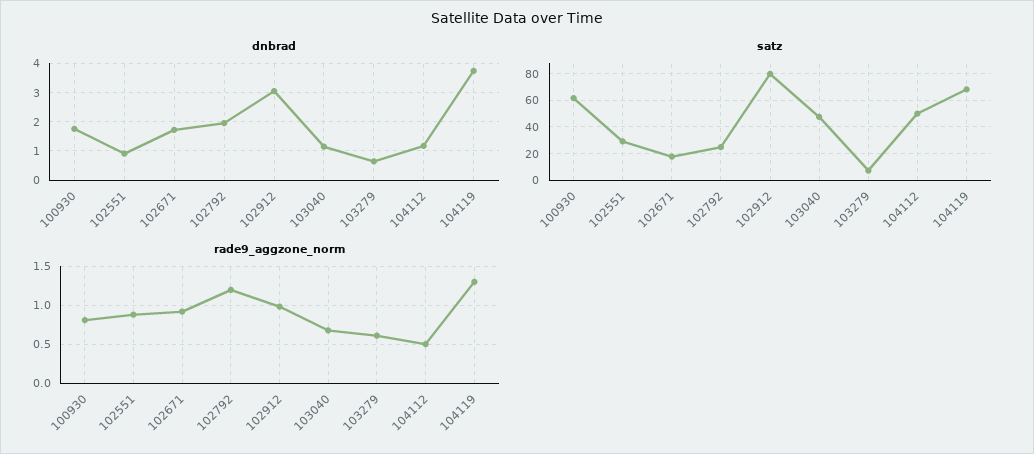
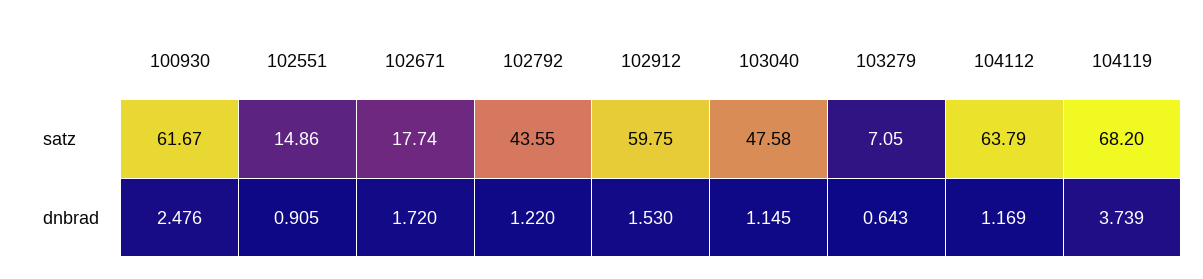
  {
    "dnbrad": {
-     "100930": 1.75,
+     "100930": 2.476,
      "102551": 0.905,
      "102671": 1.72,
-     "102792": 2,
+     "102792": 1.22,
-     "102912": 3,
+     "102912": 1.53,
      "103040": 1.145,
      "103279": 0.643,
      "104112": 1.169,
      "104119": 3.739
    },
    "satz": {
      "100930": 61.67,
-     "102551": 30,
+     "102551": 14.86,
      "102671": 17.74,
-     "102792": 25,
+     "102792": 43.55,
-     "102912": 80,
+     "102912": 59.75,
      "103040": 47.58,
      "103279": 7.05,
-     "104112": 50,
+     "104112": 63.79,
      "104119": 68.2
-   },
+   }
-   "rade9_aggzone_norm": {
-     "100930": 0.8,
-     "102551": 0.9,
-     "102671": 0.9,
-     "102792": 1.2,
-     "102912": 1,
-     "103040": 0.7,
-     "103279": 0.6,
-     "104112": 0.5,
-     "104119": 1.3
-   }
  }

